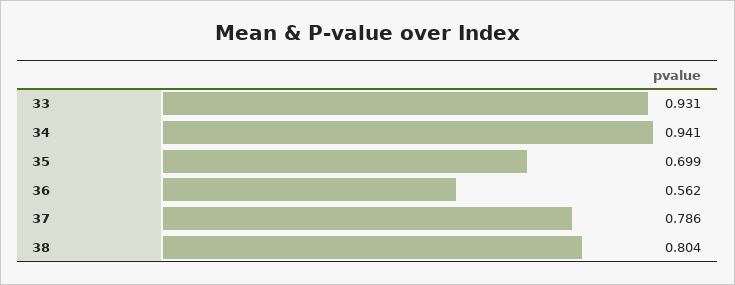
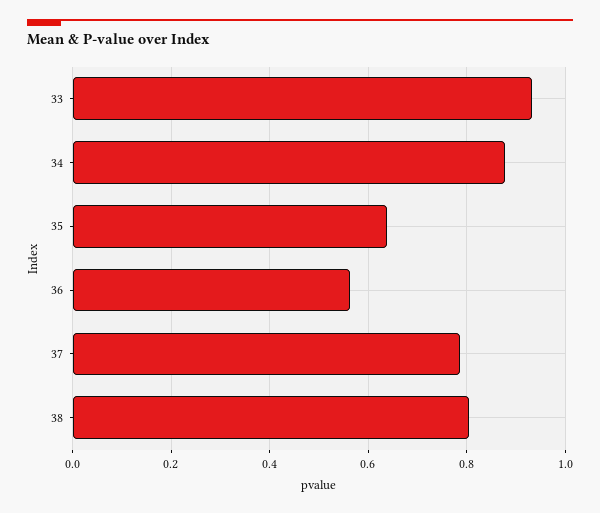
  {
    "33": 0.931,
-   "34": 0.941,
+   "34": 0.88,
-   "35": 0.699,
+   "35": 0.64,
    "36": 0.562,
    "37": 0.786,
    "38": 0.804
  }

